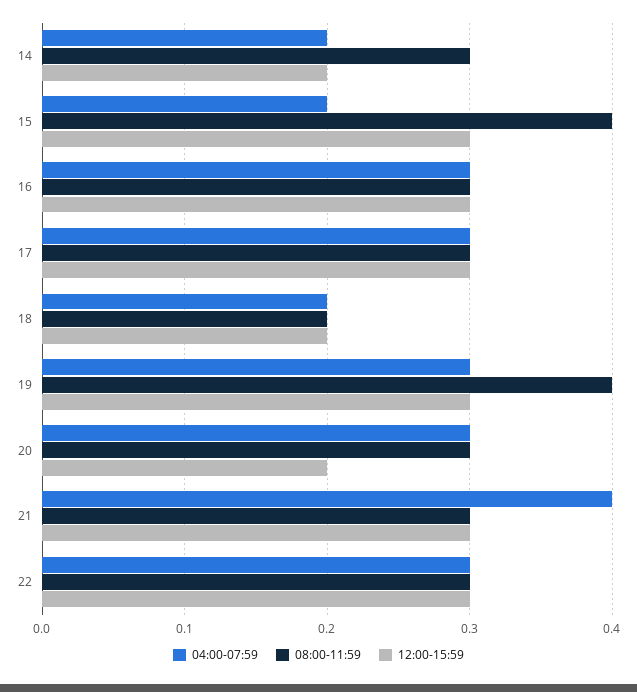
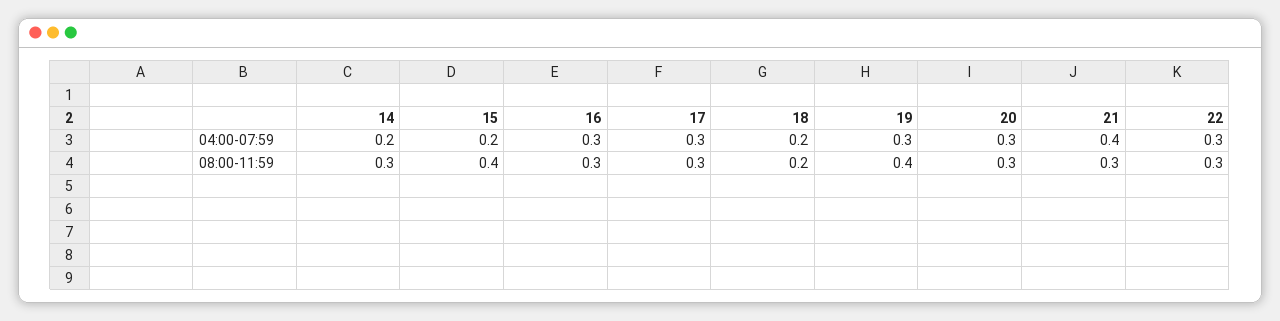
  {
    "04:00-07:59": {
      "14": 0.2,
      "15": 0.2,
      "16": 0.3,
      "17": 0.3,
      "18": 0.2,
      "19": 0.3,
      "20": 0.3,
      "21": 0.4,
      "22": 0.3
    },
    "08:00-11:59": {
      "14": 0.3,
      "15": 0.4,
      "16": 0.3,
      "17": 0.3,
      "18": 0.2,
      "19": 0.4,
      "20": 0.3,
      "21": 0.3,
      "22": 0.3
-   },
+   }
-   "12:00-15:59": {
-     "14": 0.2,
-     "15": 0.3,
-     "16": 0.3,
-     "17": 0.3,
-     "18": 0.2,
-     "19": 0.3,
-     "20": 0.2,
-     "21": 0.3,
-     "22": 0.3
-   }
  }

